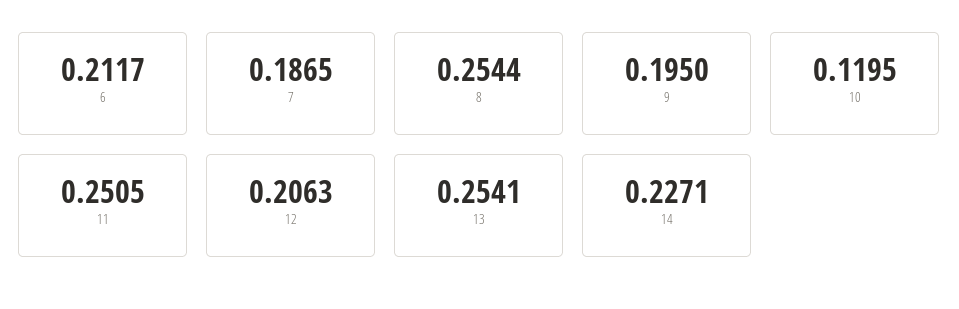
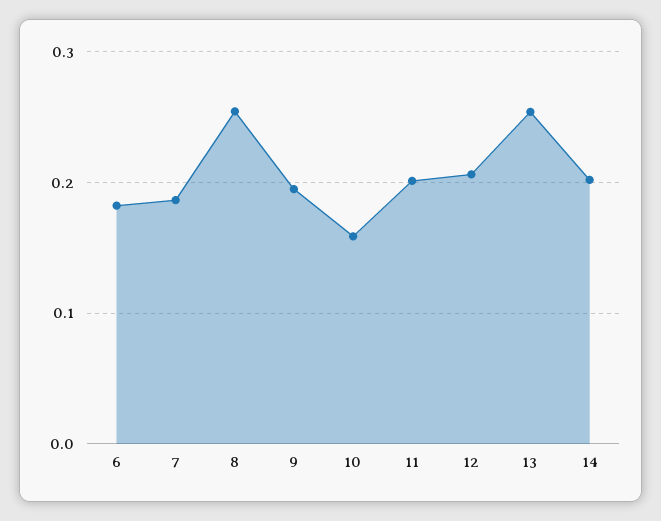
  {
-   "6": 0.2117,
+   "6": 0.18,
    "7": 0.1865,
    "8": 0.2544,
    "9": 0.195,
-   "10": 0.1195,
+   "10": 0.16,
-   "11": 0.2505,
+   "11": 0.2,
    "12": 0.2063,
    "13": 0.2541,
-   "14": 0.2271
+   "14": 0.2
  }

